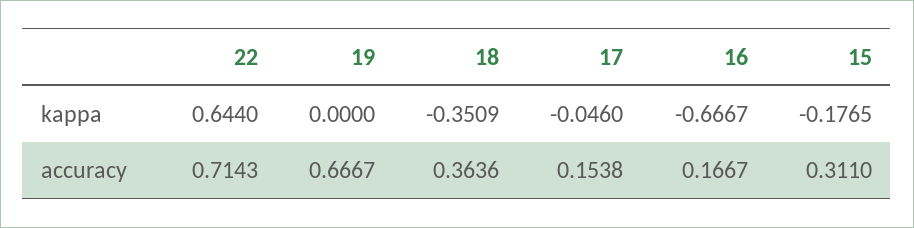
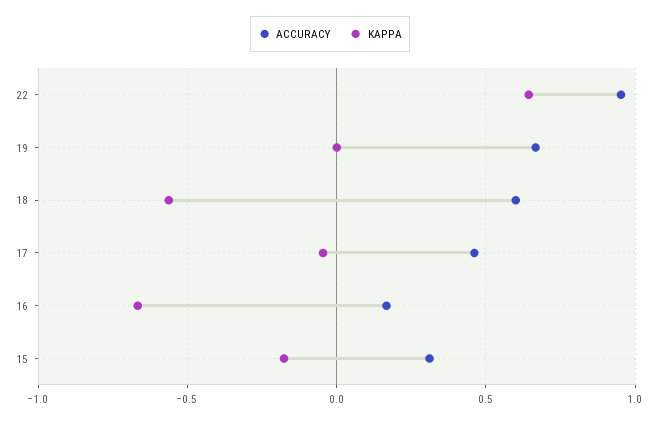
  {
    "kappa": {
      "22": 0.644,
      "19": 0,
-     "18": -0.3509,
+     "18": -0.55,
      "17": -0.046,
      "16": -0.6667,
      "15": -0.1765
    },
    "accuracy": {
-     "22": 0.7143,
+     "22": 0.95,
      "19": 0.6667,
-     "18": 0.3636,
+     "18": 0.6,
-     "17": 0.1538,
+     "17": 0.45,
      "16": 0.1667,
      "15": 0.311
    }
  }

